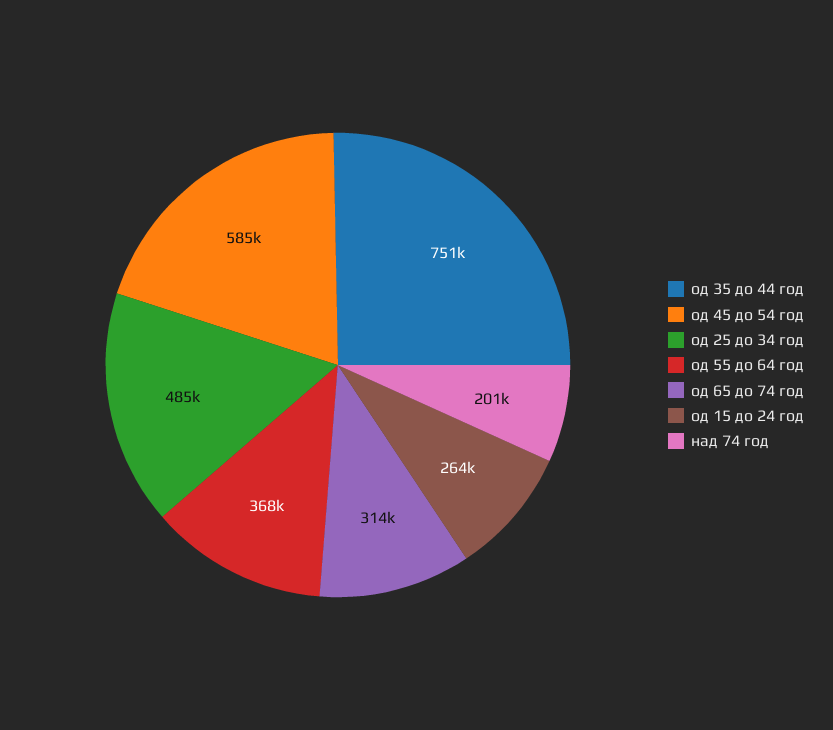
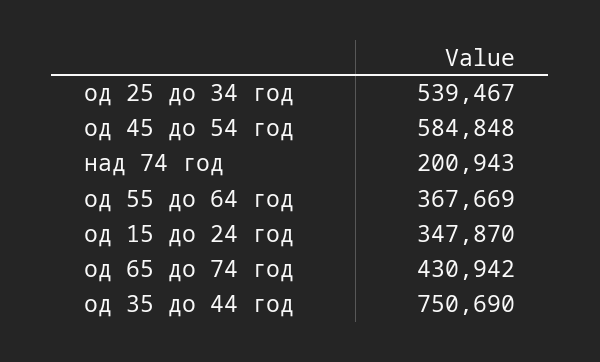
  {
    "од 35 до 44 год": 750690,
    "од 45 до 54 год": 584848,
-   "од 25 до 34 год": 485000,
+   "од 25 до 34 год": 539467,
    "од 55 до 64 год": 367669,
-   "од 65 до 74 год": 314000,
+   "од 65 до 74 год": 430942,
-   "од 15 до 24 год": 264000,
+   "од 15 до 24 год": 347870,
    "над 74 год": 200943
  }

